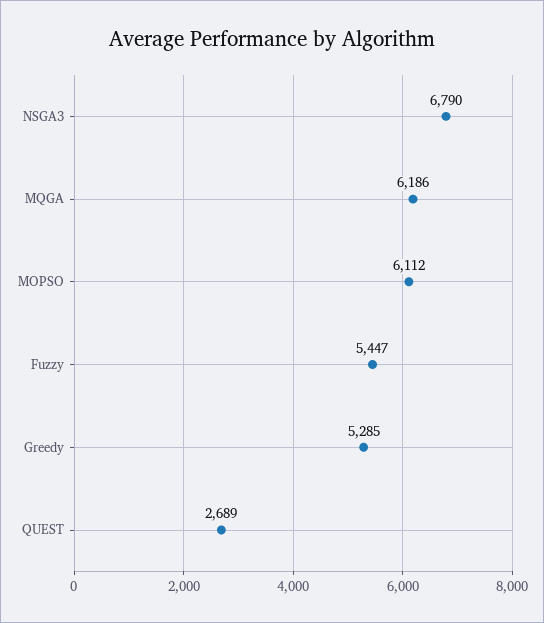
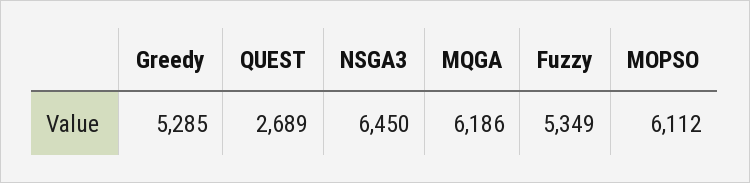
  {
-   "NSGA3": 6790,
+   "NSGA3": 6450,
    "MQGA": 6186,
    "MOPSO": 6112,
-   "Fuzzy": 5447,
+   "Fuzzy": 5349,
    "Greedy": 5285,
    "QUEST": 2689
  }

